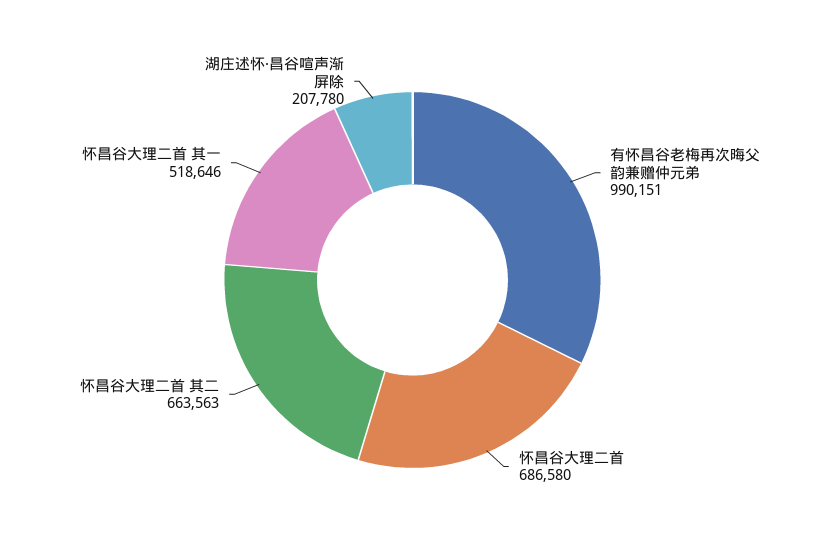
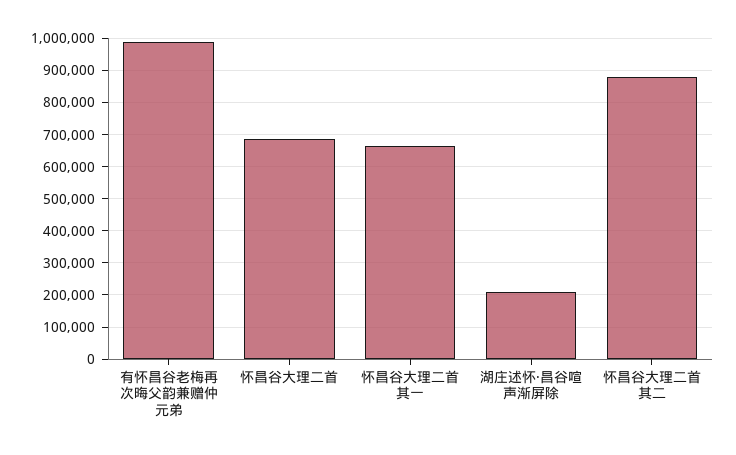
  {
    "有怀昌谷老梅再次晦父韵兼赠仲元弟": 990151,
    "怀昌谷大理二首": 686580,
-   "怀昌谷大理二首 其二": 663563,
+   "怀昌谷大理二首 其二": 880000,
-   "怀昌谷大理二首 其一": 518646,
+   "怀昌谷大理二首 其一": 660000,
    "湖庄述怀·昌谷喧声渐屏除": 207780
  }

